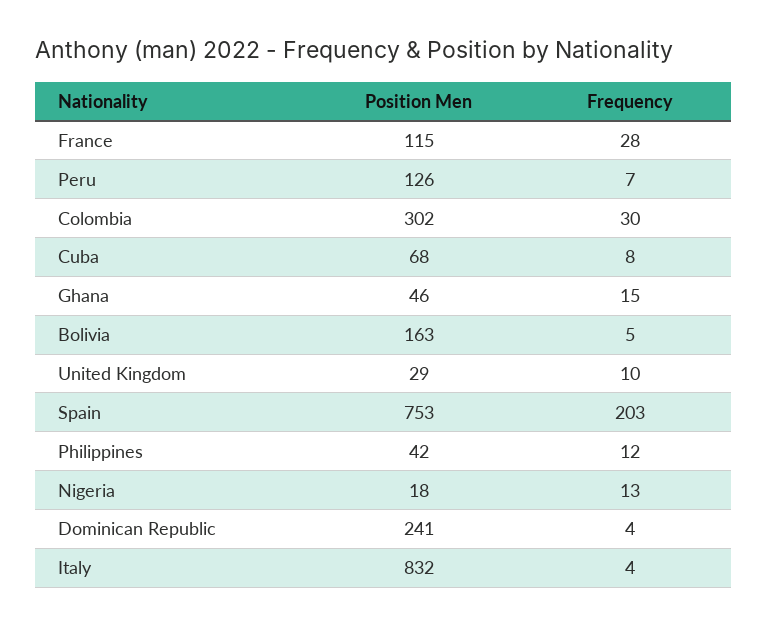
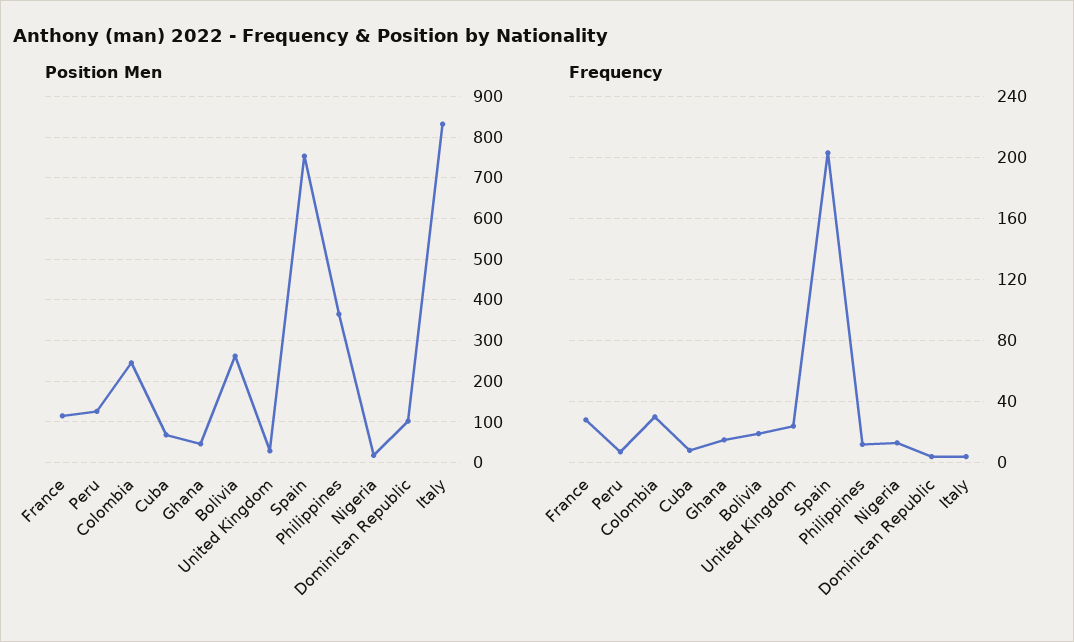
  {
    "Position Men": {
      "France": 115,
      "Peru": 126,
-     "Colombia": 302,
+     "Colombia": 240,
      "Cuba": 68,
      "Ghana": 46,
-     "Bolivia": 163,
+     "Bolivia": 260,
      "United Kingdom": 29,
      "Spain": 753,
-     "Philippines": 42,
+     "Philippines": 360,
      "Nigeria": 18,
-     "Dominican Republic": 241,
+     "Dominican Republic": 100,
      "Italy": 832
    },
    "Frequency": {
      "France": 28,
      "Peru": 7,
      "Colombia": 30,
      "Cuba": 8,
      "Ghana": 15,
-     "Bolivia": 5,
+     "Bolivia": 20,
-     "United Kingdom": 10,
+     "United Kingdom": 25,
      "Spain": 203,
      "Philippines": 12,
      "Nigeria": 13,
      "Dominican Republic": 4,
      "Italy": 4
    }
  }

